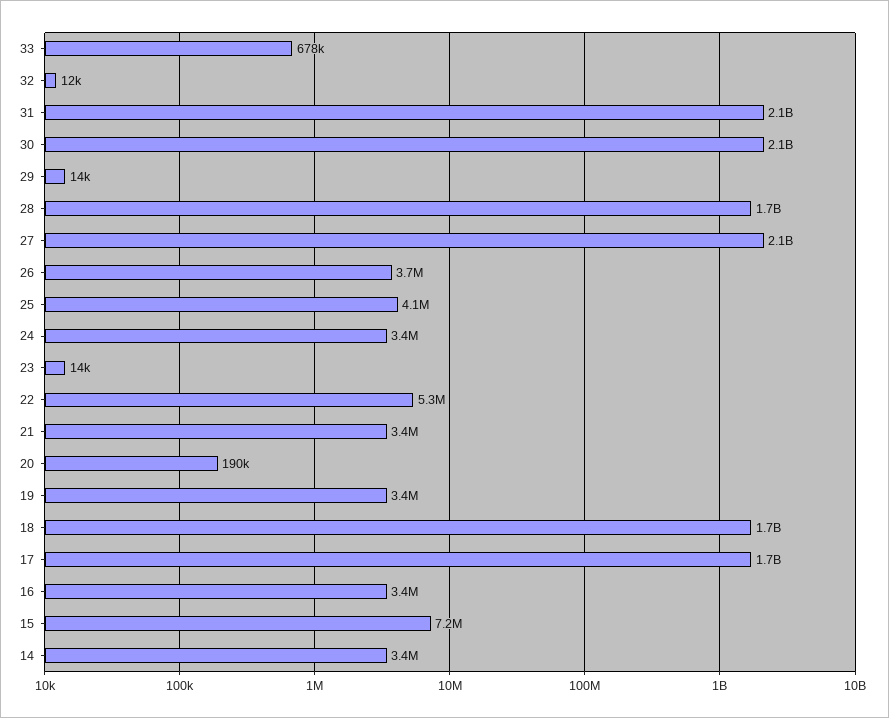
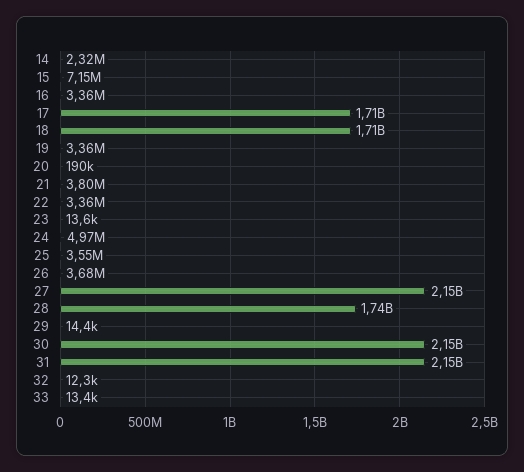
  {
-   "33": 678000,
+   "33": 13400,
    "32": 12300,
    "31": 2150000000,
    "30": 2150000000,
    "29": 14400,
    "28": 1740000000,
    "27": 2150000000,
    "26": 3680000,
-   "25": 4100000,
+   "25": 3550000,
-   "24": 3400000,
+   "24": 4970000,
    "23": 13600,
-   "22": 5300000,
+   "22": 3360000,
-   "21": 3400000,
+   "21": 3800000,
    "20": 190000,
    "19": 3360000,
    "18": 1710000000,
    "17": 1710000000,
    "16": 3360000,
    "15": 7150000,
-   "14": 3400000
+   "14": 2320000
  }

